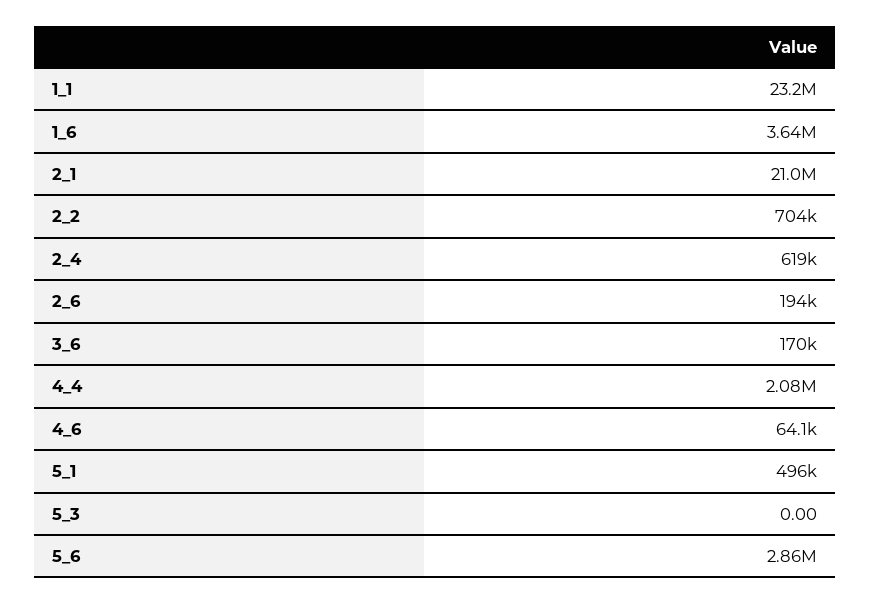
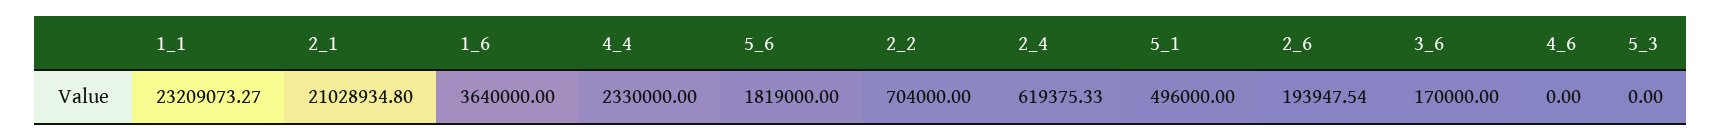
  {
    "1_1": 23209073.27,
    "1_6": 3640000,
    "2_1": 21028934.8,
    "2_2": 704000,
    "2_4": 619375.33,
    "2_6": 193947.54,
    "3_6": 170000,
-   "4_4": 2080000,
+   "4_4": 2330000,
-   "4_6": 64100,
+   "4_6": 0,
    "5_1": 496000,
    "5_3": 0,
-   "5_6": 2860000
+   "5_6": 1819000
  }

